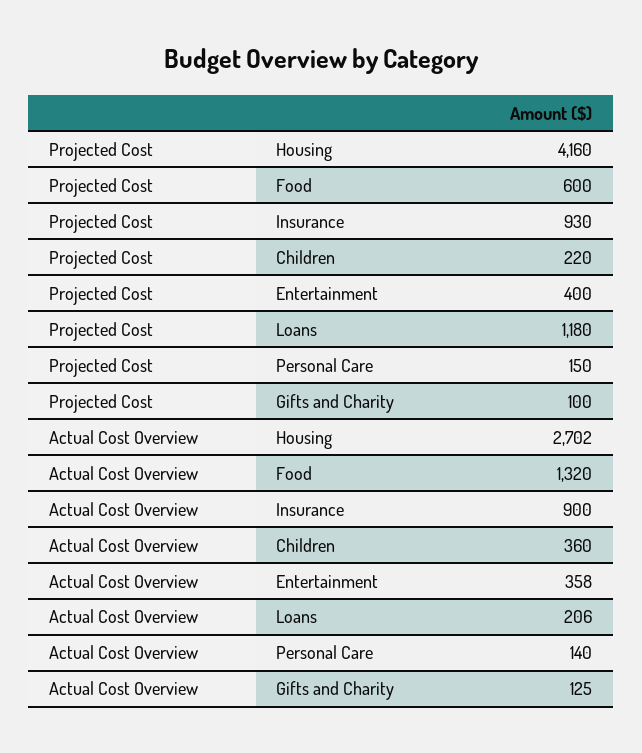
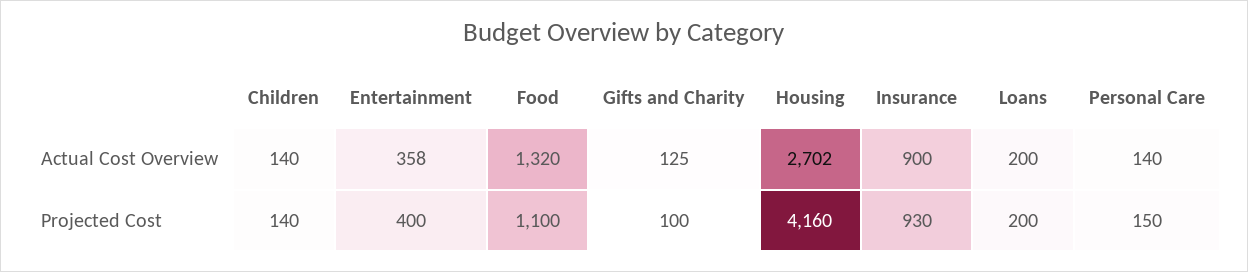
  {
    "Projected Cost": {
      "Housing": 4160,
-     "Food": 600,
+     "Food": 1100,
      "Insurance": 930,
-     "Children": 220,
+     "Children": 140,
      "Entertainment": 400,
-     "Loans": 1180,
+     "Loans": 200,
      "Personal Care": 150,
      "Gifts and Charity": 100
    },
    "Actual Cost Overview": {
      "Housing": 2702,
      "Food": 1320,
      "Insurance": 900,
-     "Children": 360,
+     "Children": 140,
      "Entertainment": 358,
-     "Loans": 206,
+     "Loans": 200,
      "Personal Care": 140,
      "Gifts and Charity": 125
    }
  }

